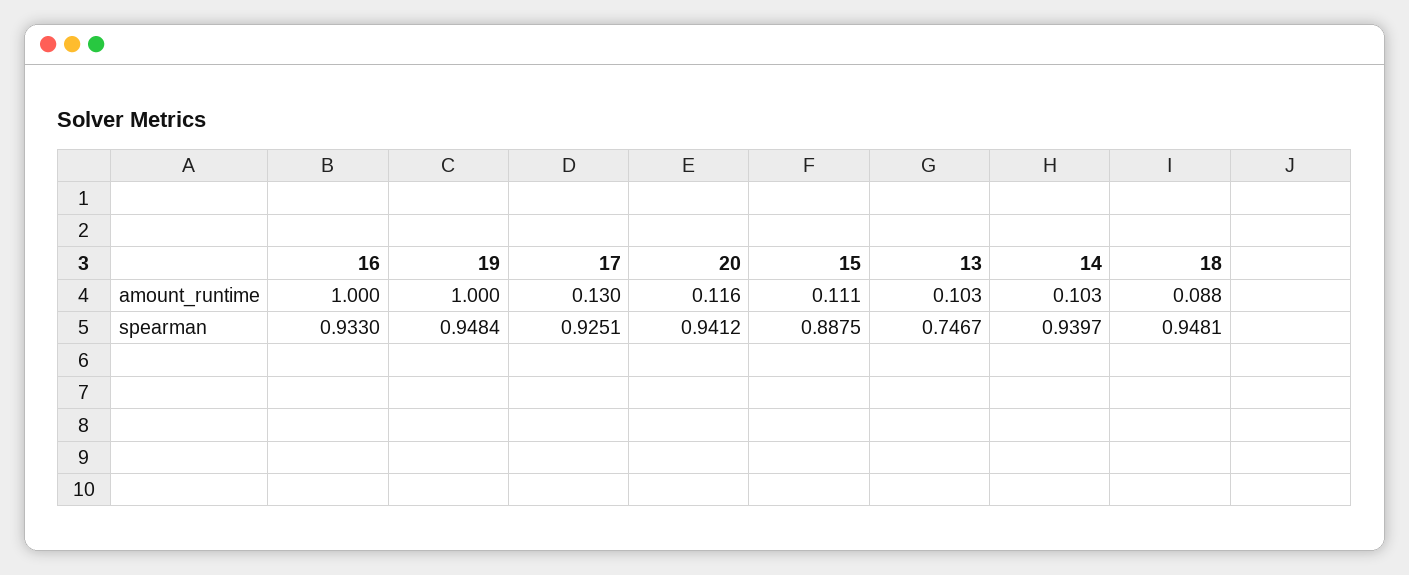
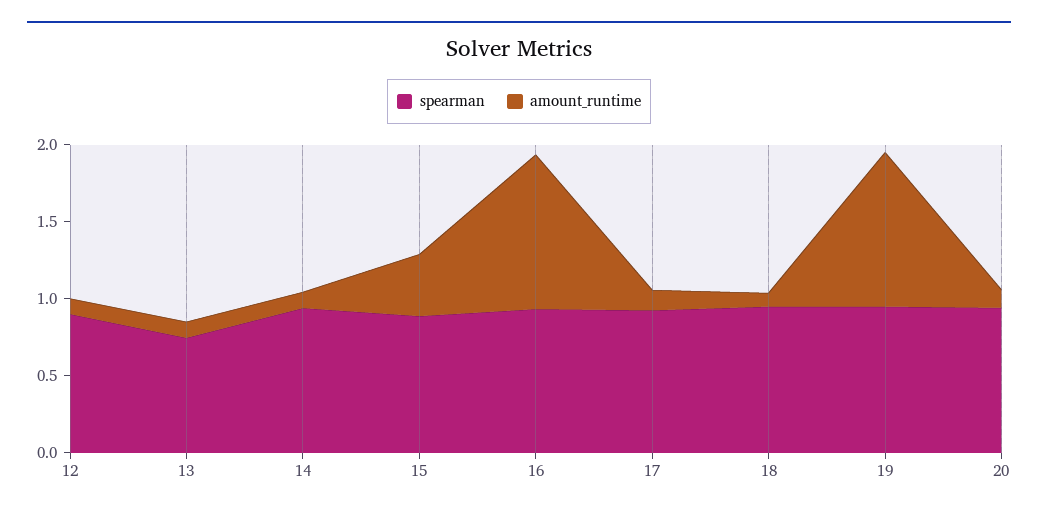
  {
    "amount_runtime": {
      "16": 1,
      "19": 1,
      "17": 0.13,
      "20": 0.116,
-     "15": 0.111,
+     "15": 0.4,
      "13": 0.103,
      "14": 0.103,
-     "18": 0.088
+     "18": 0.088,
+     "12": 0.1
    },
    "spearman": {
      "16": 0.933,
      "19": 0.9484,
      "17": 0.9251,
      "20": 0.9412,
      "15": 0.8875,
      "13": 0.7467,
      "14": 0.9397,
-     "18": 0.9481
+     "18": 0.9481,
+     "12": 0.9
    }
  }

